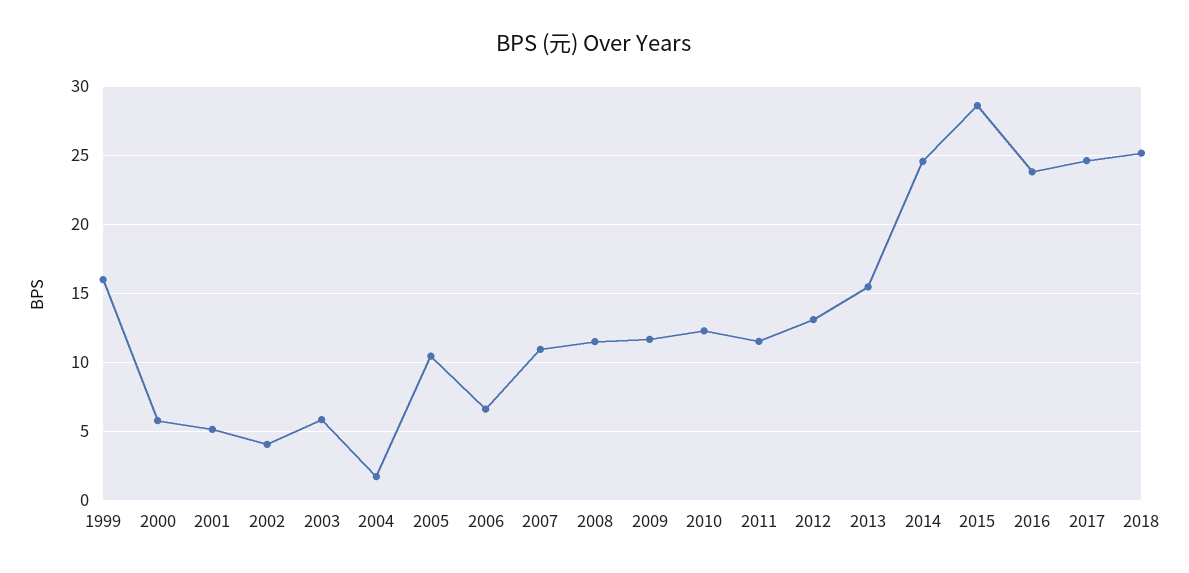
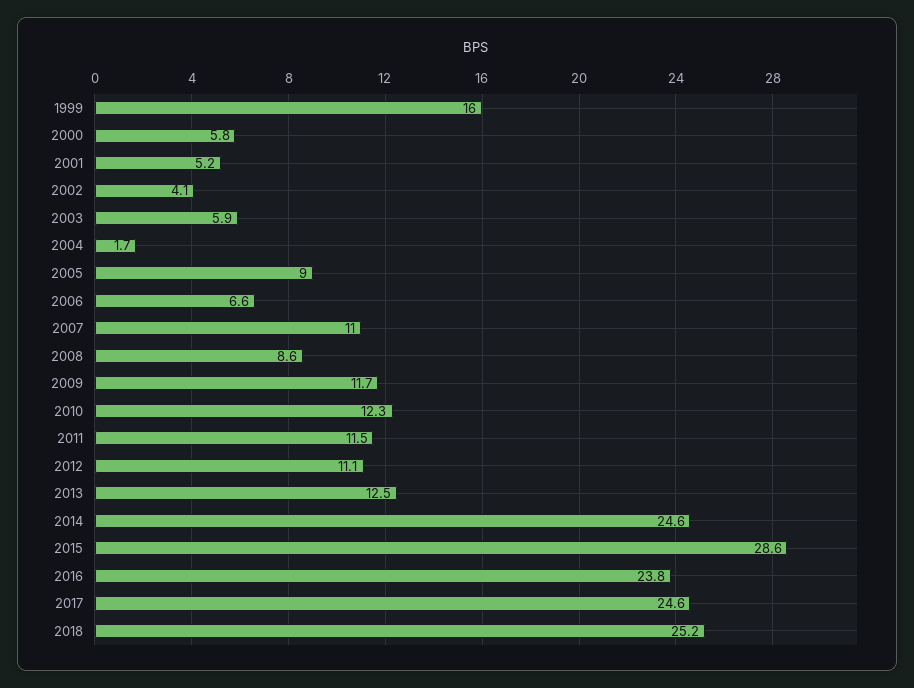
  {
    "1999": 16,
    "2000": 5.8,
    "2001": 5.2,
    "2002": 4.1,
    "2003": 5.9,
    "2004": 1.7,
-   "2005": 10.5,
+   "2005": 9,
    "2006": 6.6,
    "2007": 11,
-   "2008": 11.5,
+   "2008": 8.6,
    "2009": 11.7,
    "2010": 12.3,
    "2011": 11.5,
-   "2012": 13,
+   "2012": 11.1,
-   "2013": 15.5,
+   "2013": 12.5,
    "2014": 24.6,
    "2015": 28.6,
    "2016": 23.8,
    "2017": 24.6,
    "2018": 25.2
  }

